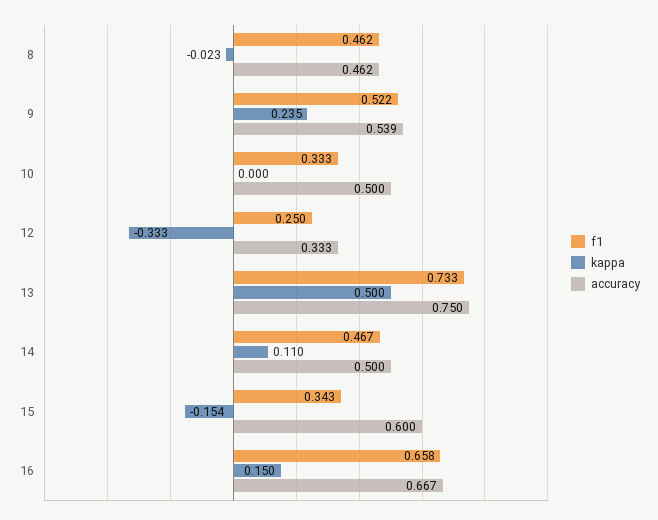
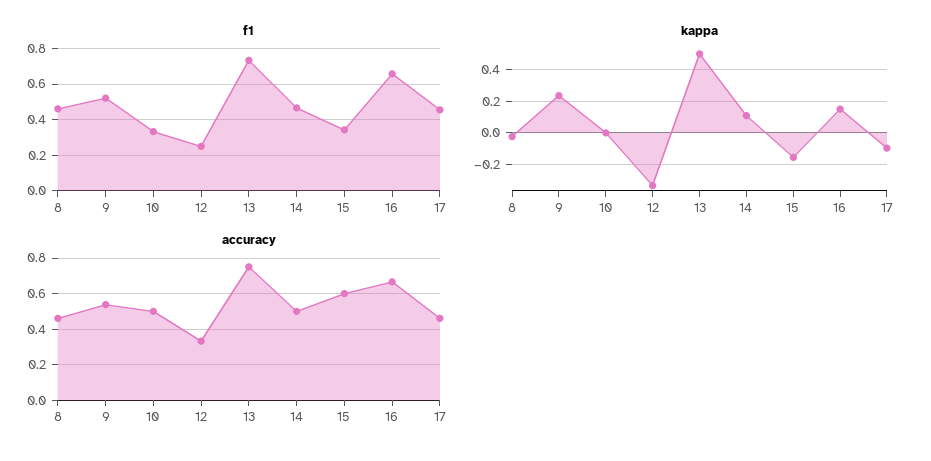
  {
    "f1": {
      "8": 0.462,
      "9": 0.522,
      "10": 0.333,
      "12": 0.25,
      "13": 0.733,
      "14": 0.467,
      "15": 0.343,
-     "16": 0.658
+     "16": 0.658,
+     "17": 0.45
    },
    "kappa": {
      "8": -0.023,
      "9": 0.235,
      "10": 0,
      "12": -0.333,
      "13": 0.5,
      "14": 0.11,
      "15": -0.154,
-     "16": 0.15
+     "16": 0.15,
+     "17": -0.1
    },
    "accuracy": {
      "8": 0.462,
      "9": 0.539,
      "10": 0.5,
      "12": 0.333,
      "13": 0.75,
      "14": 0.5,
      "15": 0.6,
-     "16": 0.667
+     "16": 0.667,
+     "17": 0.45
    }
  }

